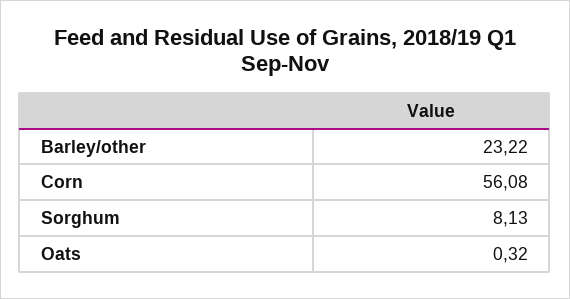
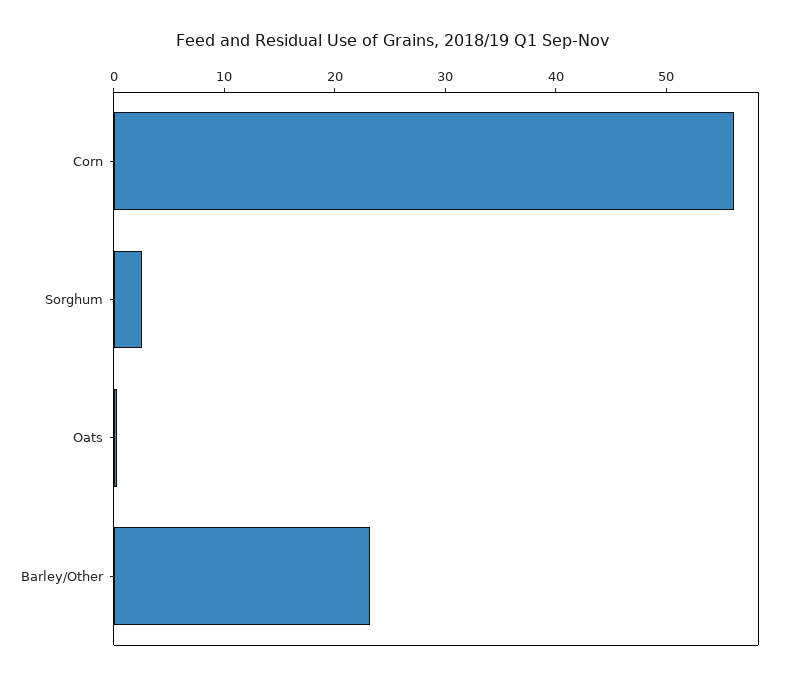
  {
    "Barley/other": 23.22,
    "Corn": 56.08,
-   "Sorghum": 8.13,
+   "Sorghum": 2,
    "Oats": 0.32
  }

